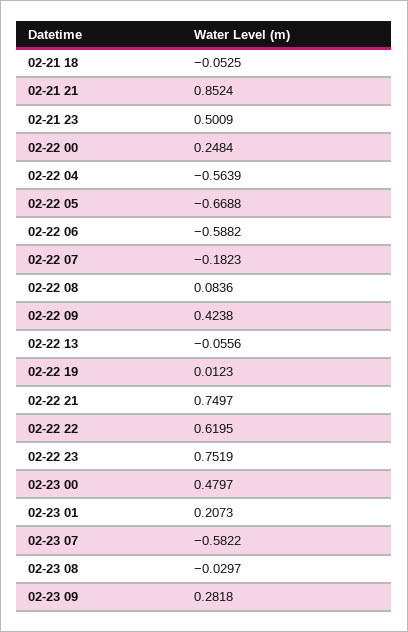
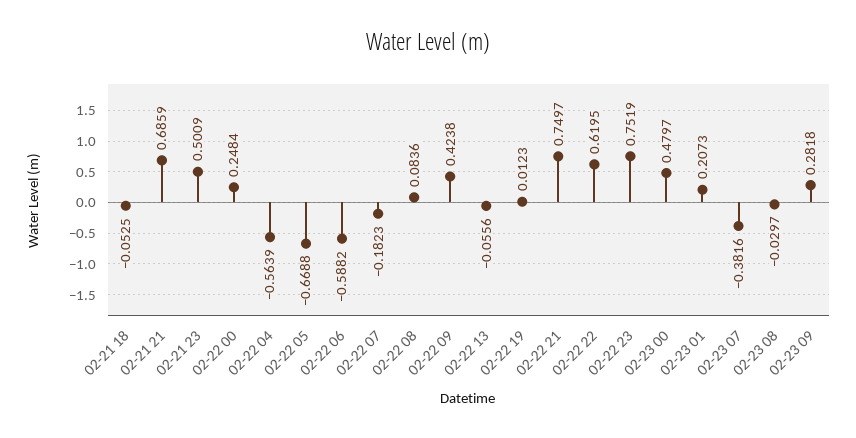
  {
    "02-21 18": -0.0525,
-   "02-21 21": 0.8524,
+   "02-21 21": 0.6859,
    "02-21 23": 0.5009,
    "02-22 00": 0.2484,
    "02-22 04": -0.5639,
    "02-22 05": -0.6688,
    "02-22 06": -0.5882,
    "02-22 07": -0.1823,
    "02-22 08": 0.0836,
    "02-22 09": 0.4238,
    "02-22 13": -0.0556,
    "02-22 19": 0.0123,
    "02-22 21": 0.7497,
    "02-22 22": 0.6195,
    "02-22 23": 0.7519,
    "02-23 00": 0.4797,
    "02-23 01": 0.2073,
-   "02-23 07": -0.5822,
+   "02-23 07": -0.3816,
    "02-23 08": -0.0297,
    "02-23 09": 0.2818
  }

